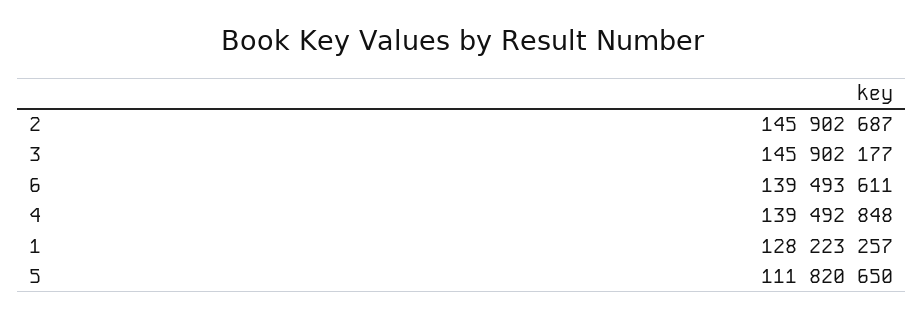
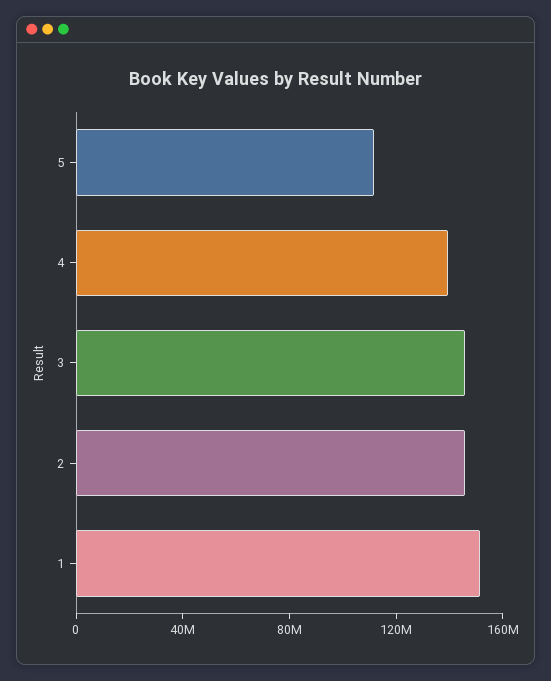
  {
    "2": 145902687,
    "3": 145902177,
-   "6": 139493611,
    "4": 139492848,
-   "1": 128223257,
+   "1": 150000000,
    "5": 111820650
  }

